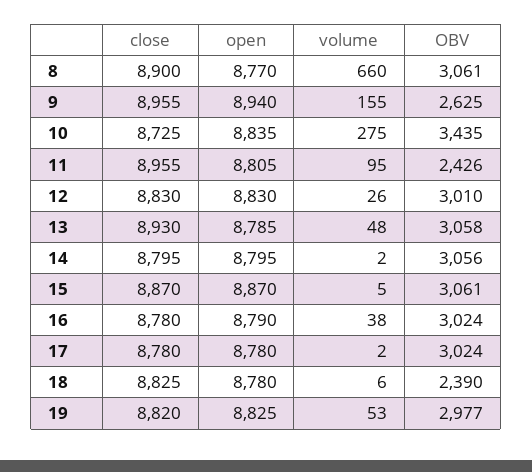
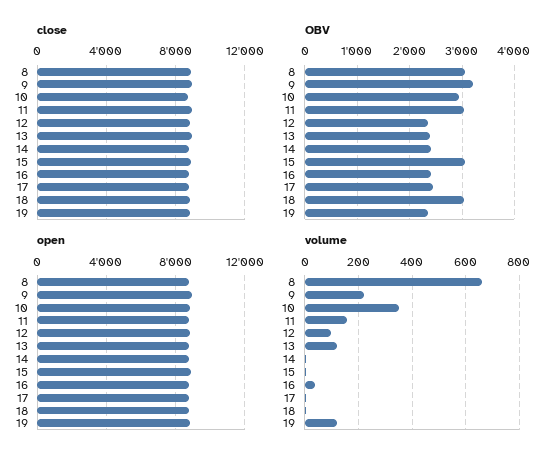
  {
    "close": {
      "8": 8900,
      "9": 8955,
      "10": 8725,
      "11": 8955,
      "12": 8830,
      "13": 8930,
      "14": 8795,
      "15": 8870,
      "16": 8780,
      "17": 8780,
      "18": 8825,
      "19": 8820
    },
    "open": {
      "8": 8770,
      "9": 8940,
      "10": 8835,
      "11": 8805,
      "12": 8830,
      "13": 8785,
      "14": 8795,
      "15": 8870,
      "16": 8790,
      "17": 8780,
      "18": 8780,
      "19": 8825
    },
    "volume": {
      "8": 660,
-     "9": 155,
+     "9": 225,
-     "10": 275,
+     "10": 350,
-     "11": 95,
+     "11": 150,
-     "12": 26,
+     "12": 100,
-     "13": 48,
+     "13": 125,
      "14": 2,
      "15": 5,
      "16": 38,
      "17": 2,
      "18": 6,
-     "19": 53
+     "19": 125
    },
    "OBV": {
      "8": 3061,
-     "9": 2625,
+     "9": 3200,
-     "10": 3435,
+     "10": 3000,
-     "11": 2426,
+     "11": 3000,
-     "12": 3010,
+     "12": 2400,
-     "13": 3058,
+     "13": 2400,
-     "14": 3056,
+     "14": 2400,
      "15": 3061,
-     "16": 3024,
+     "16": 2400,
-     "17": 3024,
+     "17": 2400,
-     "18": 2390,
+     "18": 3000,
-     "19": 2977
+     "19": 2400
    }
  }

